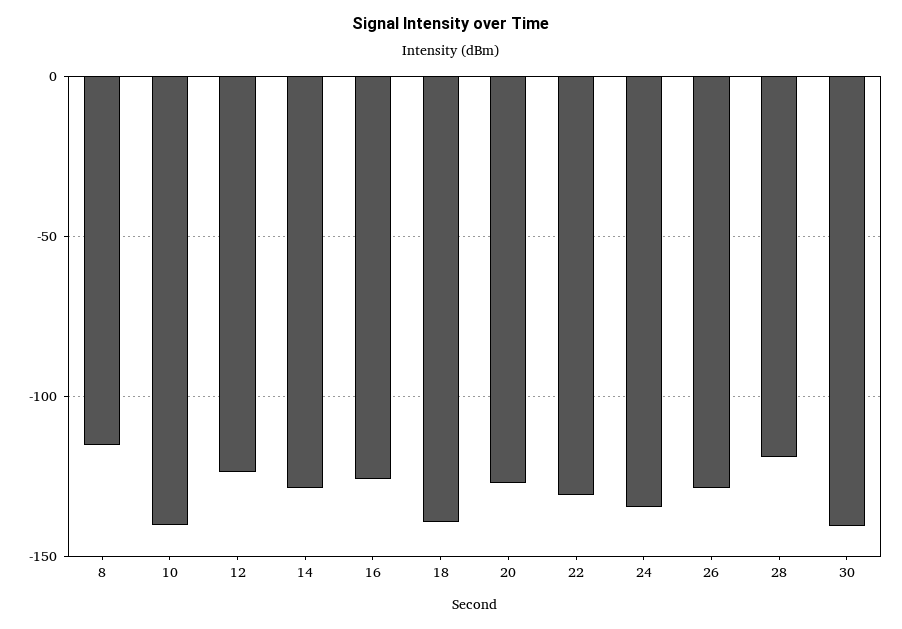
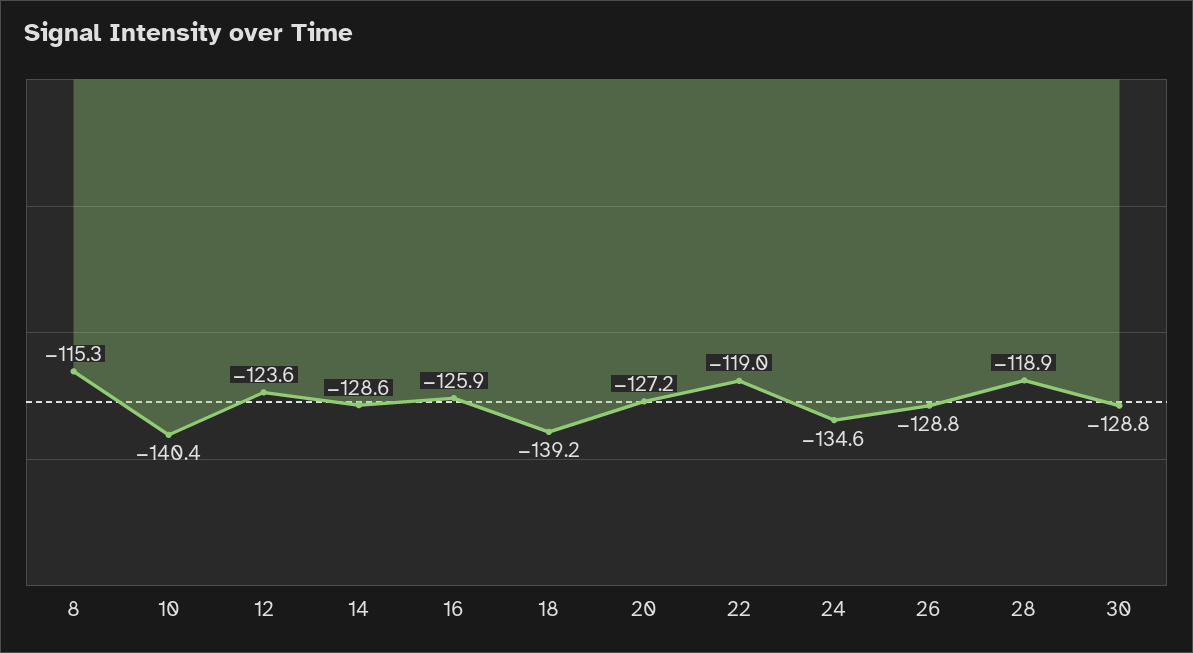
  {
    "8": -115.3,
    "10": -140.4,
    "12": -123.6,
    "14": -128.6,
    "16": -125.9,
    "18": -139.2,
    "20": -127.2,
-   "22": -130,
+   "22": -119,
    "24": -134.6,
    "26": -128.8,
    "28": -118.9,
-   "30": -140
+   "30": -128.8
  }

